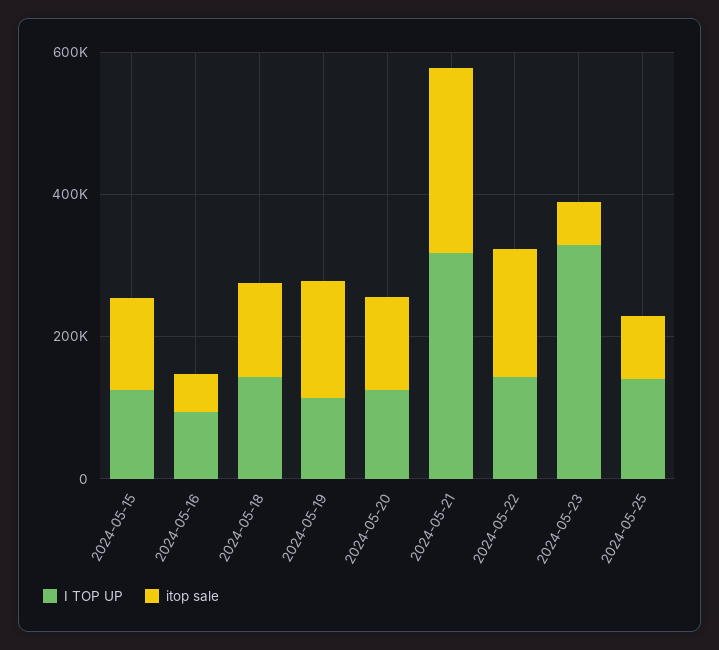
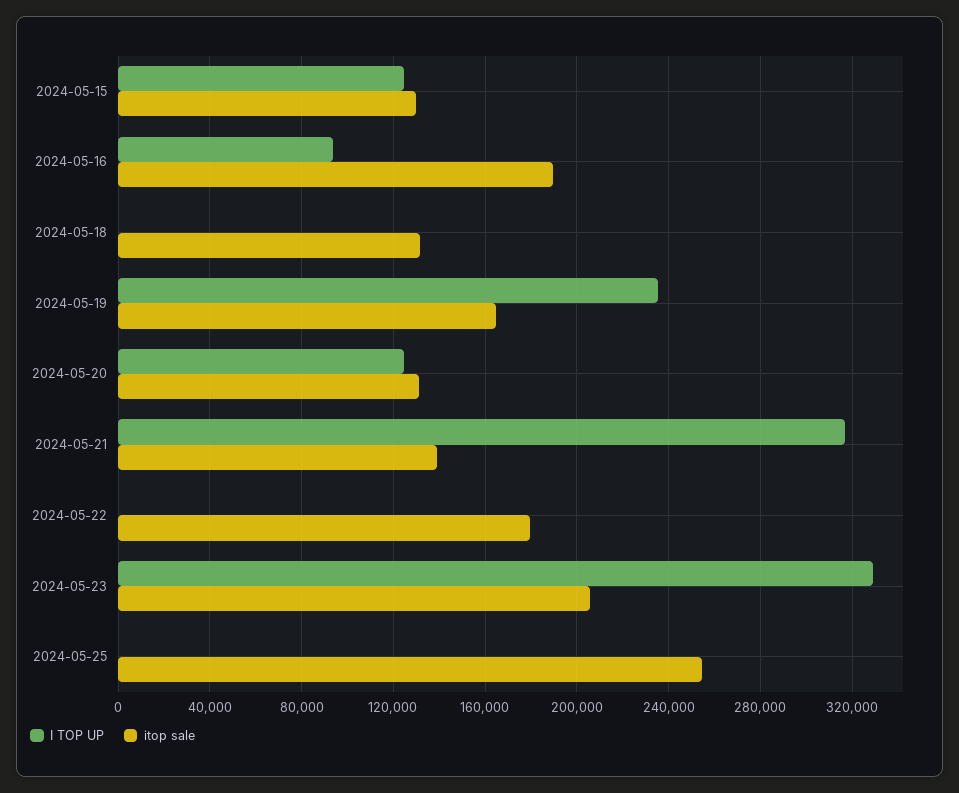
  {
    "I TOP UP": {
      "2024-05-15": 125000,
      "2024-05-16": 95000,
-     "2024-05-18": 150000,
+     "2024-05-18": 0,
-     "2024-05-19": 100000,
+     "2024-05-19": 235000,
      "2024-05-20": 125000,
      "2024-05-21": 315000,
-     "2024-05-22": 150000,
+     "2024-05-22": 0,
      "2024-05-23": 330000,
-     "2024-05-25": 150000
+     "2024-05-25": 0
    },
    "itop sale": {
      "2024-05-15": 130000,
-     "2024-05-16": 50000,
+     "2024-05-16": 190000,
      "2024-05-18": 130000,
      "2024-05-19": 165000,
      "2024-05-20": 130000,
-     "2024-05-21": 250000,
+     "2024-05-21": 140000,
      "2024-05-22": 180000,
-     "2024-05-23": 50000,
+     "2024-05-23": 205000,
-     "2024-05-25": 100000
+     "2024-05-25": 255000
    }
  }

